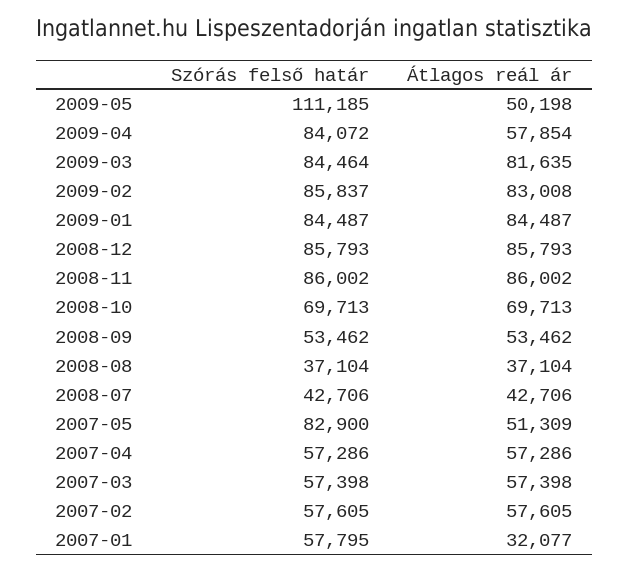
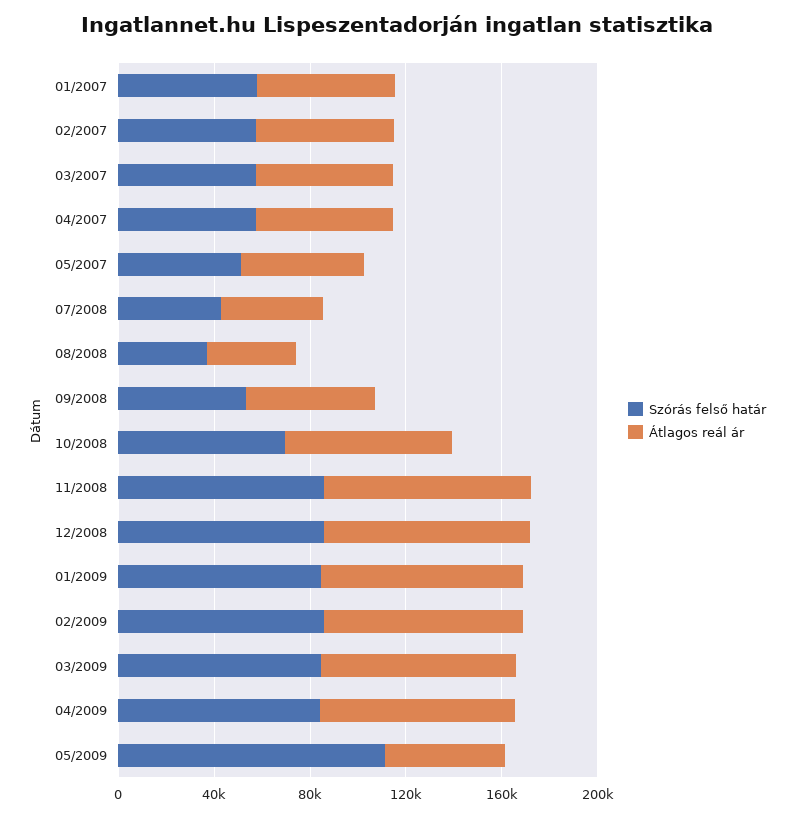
  {
    "Szórás felső határ": {
      "2009-05": 111185,
      "2009-04": 84072,
      "2009-03": 84464,
      "2009-02": 85837,
      "2009-01": 84487,
      "2008-12": 85793,
      "2008-11": 86002,
      "2008-10": 69713,
      "2008-09": 53462,
      "2008-08": 37104,
      "2008-07": 42706,
-     "2007-05": 82900,
+     "2007-05": 50000,
      "2007-04": 57286,
      "2007-03": 57398,
      "2007-02": 57605,
      "2007-01": 57795
    },
    "Átlagos reál ár": {
      "2009-05": 50198,
-     "2009-04": 57854,
+     "2009-04": 80000,
      "2009-03": 81635,
      "2009-02": 83008,
      "2009-01": 84487,
      "2008-12": 85793,
      "2008-11": 86002,
      "2008-10": 69713,
      "2008-09": 53462,
      "2008-08": 37104,
      "2008-07": 42706,
      "2007-05": 51309,
      "2007-04": 57286,
      "2007-03": 57398,
      "2007-02": 57605,
-     "2007-01": 32077
+     "2007-01": 60000
    }
  }

